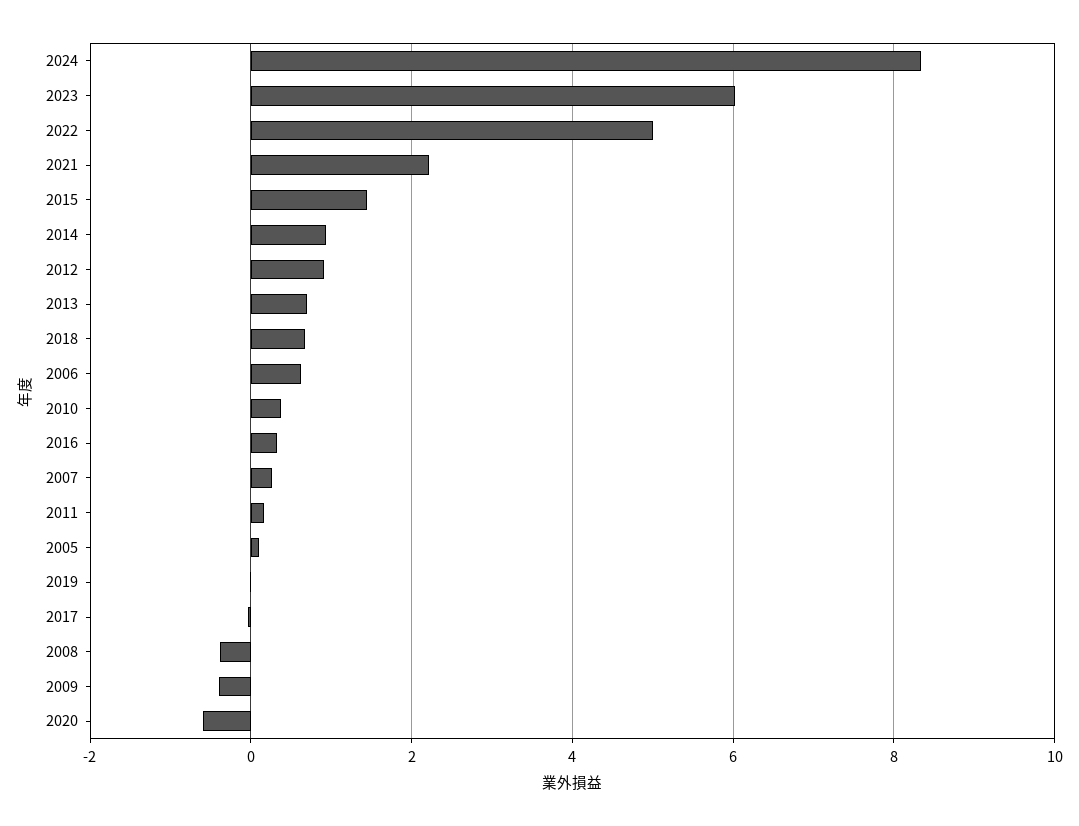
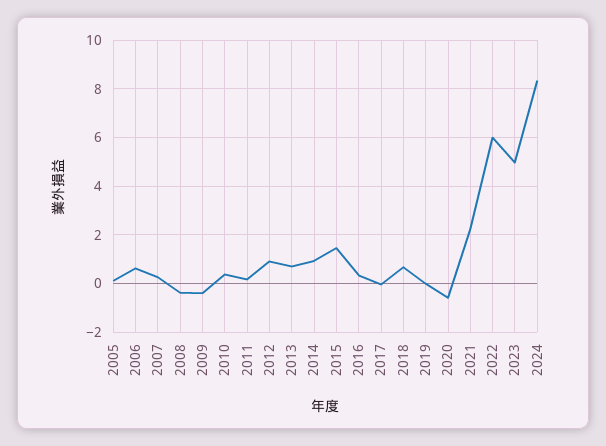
  {
    "2024": 8.4,
-   "2023": 6,
+   "2023": 5,
-   "2022": 5,
+   "2022": 6,
    "2021": 2.2,
    "2015": 1.4,
    "2014": 1,
    "2012": 1,
    "2013": 0.8,
    "2018": 0.6,
    "2006": 0.6,
    "2010": 0.4,
    "2016": 0.4,
    "2007": 0.2,
    "2011": 0.2,
    "2005": 0.2,
    "2019": 0,
    "2017": 0,
    "2008": -0.4,
    "2009": -0.4,
    "2020": -0.6
  }

